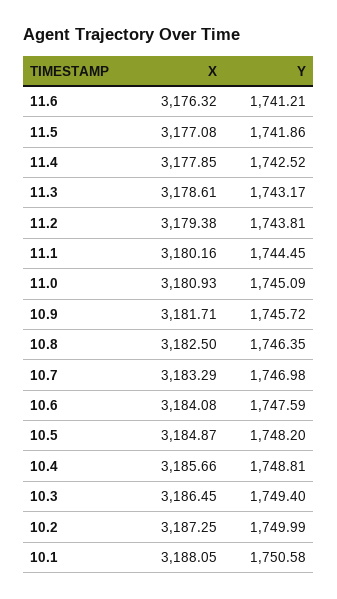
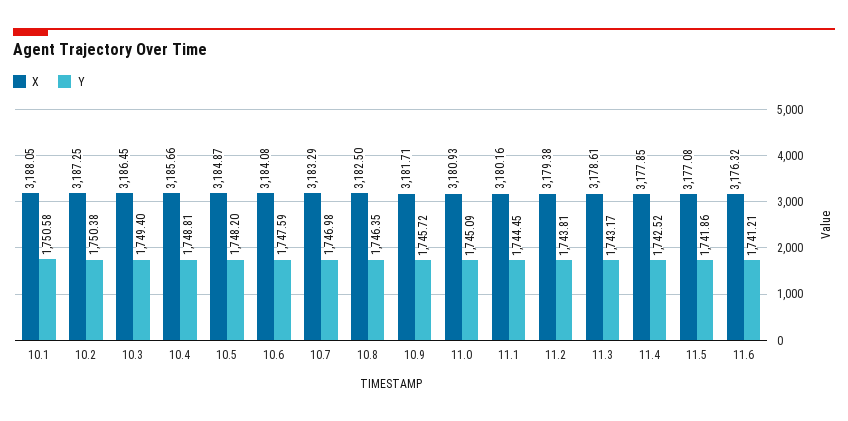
  {
    "X": {
      "11.6": 3176.32,
      "11.5": 3177.08,
      "11.4": 3177.85,
      "11.3": 3178.61,
      "11.2": 3179.38,
      "11.1": 3180.16,
      "11.0": 3180.93,
      "10.9": 3181.71,
      "10.8": 3182.5,
      "10.7": 3183.29,
      "10.6": 3184.08,
      "10.5": 3184.87,
      "10.4": 3185.66,
      "10.3": 3186.45,
      "10.2": 3187.25,
      "10.1": 3188.05
    },
    "Y": {
      "11.6": 1741.21,
      "11.5": 1741.86,
      "11.4": 1742.52,
      "11.3": 1743.17,
      "11.2": 1743.81,
      "11.1": 1744.45,
      "11.0": 1745.09,
      "10.9": 1745.72,
      "10.8": 1746.35,
      "10.7": 1746.98,
      "10.6": 1747.59,
      "10.5": 1748.2,
      "10.4": 1748.81,
      "10.3": 1749.4,
-     "10.2": 1749.99,
+     "10.2": 1750.38,
      "10.1": 1750.58
    }
  }

